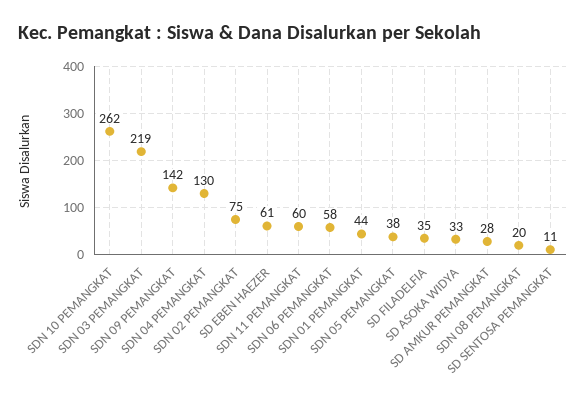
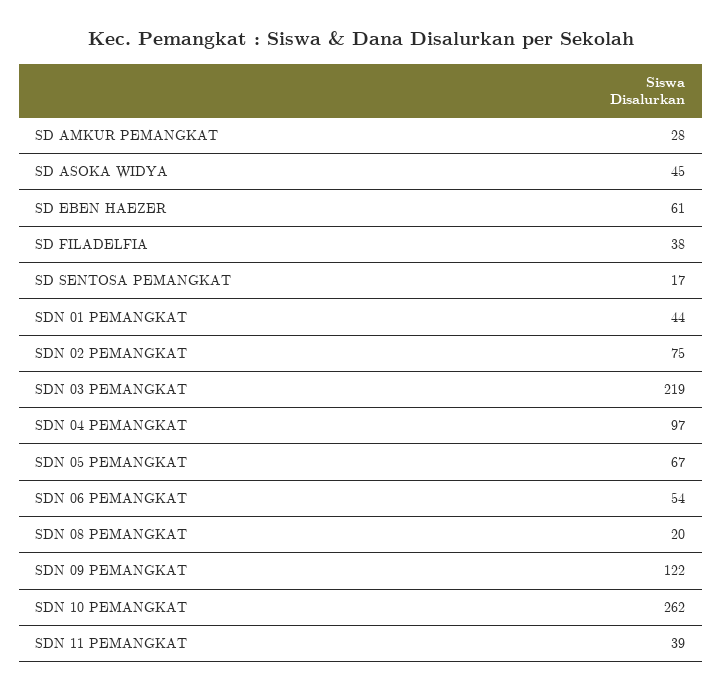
  {
    "SDN 10 PEMANGKAT": 262,
    "SDN 03 PEMANGKAT": 219,
-   "SDN 09 PEMANGKAT": 142,
+   "SDN 09 PEMANGKAT": 122,
-   "SDN 04 PEMANGKAT": 130,
+   "SDN 04 PEMANGKAT": 97,
    "SDN 02 PEMANGKAT": 75,
    "SD EBEN HAEZER": 61,
-   "SDN 11 PEMANGKAT": 60,
+   "SDN 11 PEMANGKAT": 39,
-   "SDN 06 PEMANGKAT": 58,
+   "SDN 06 PEMANGKAT": 54,
    "SDN 01 PEMANGKAT": 44,
-   "SDN 05 PEMANGKAT": 38,
+   "SDN 05 PEMANGKAT": 67,
-   "SD FILADELFIA": 35,
+   "SD FILADELFIA": 38,
-   "SD ASOKA WIDYA": 33,
+   "SD ASOKA WIDYA": 45,
    "SD AMKUR PEMANGKAT": 28,
    "SDN 08 PEMANGKAT": 20,
-   "SD SENTOSA PEMANGKAT": 11
+   "SD SENTOSA PEMANGKAT": 17
  }

